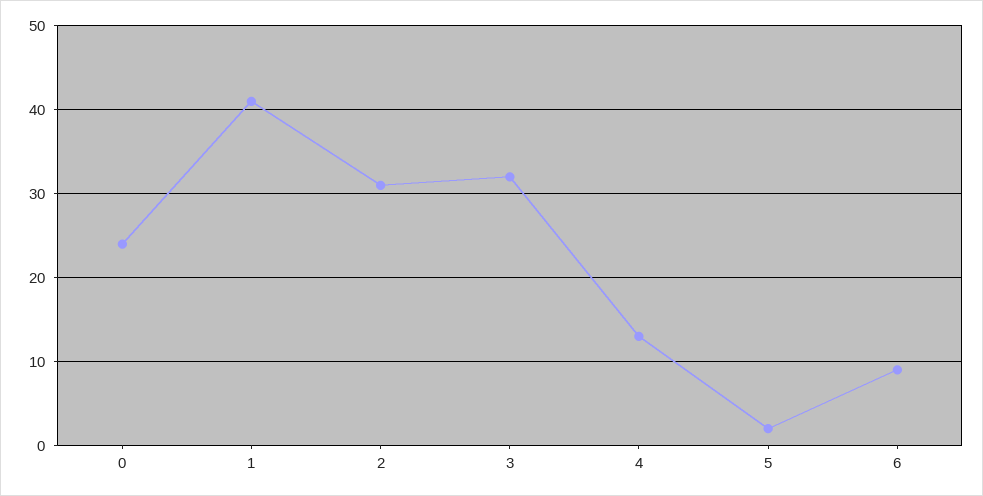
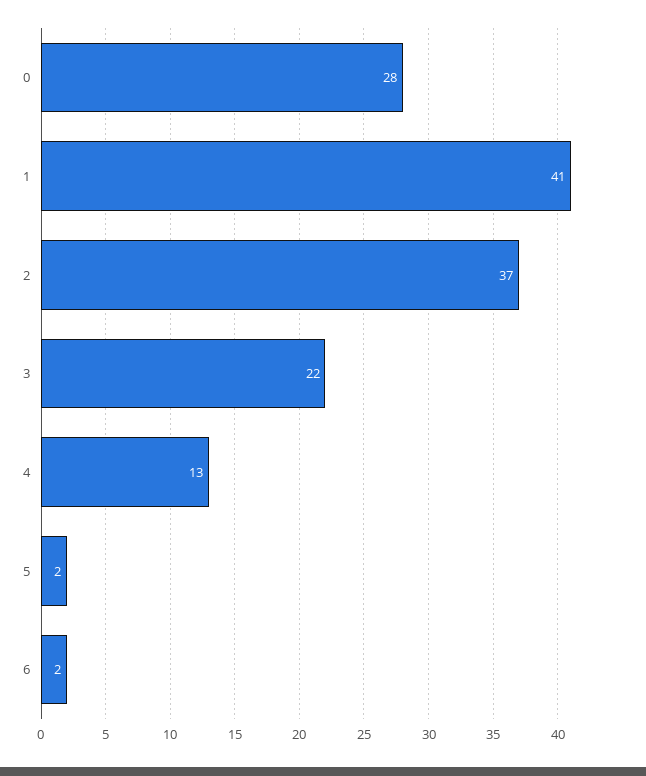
  {
-   "0": 24,
+   "0": 28,
    "1": 41,
-   "2": 31,
+   "2": 37,
-   "3": 32,
+   "3": 22,
    "4": 13,
    "5": 2,
-   "6": 9
+   "6": 2
  }

